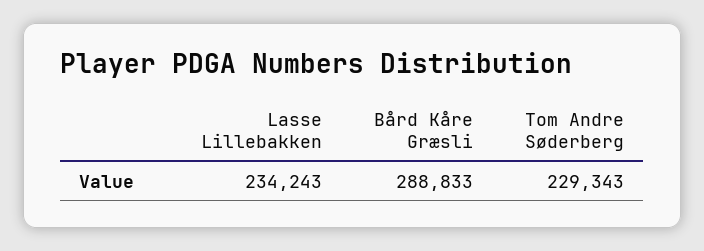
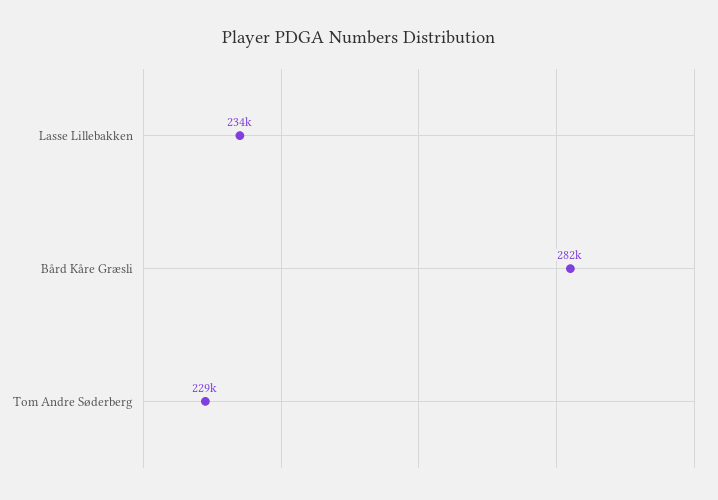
  {
    "Lasse Lillebakken": 234243,
-   "Bård Kåre Græsli": 288833,
+   "Bård Kåre Græsli": 282000,
    "Tom Andre Søderberg": 229343
  }

